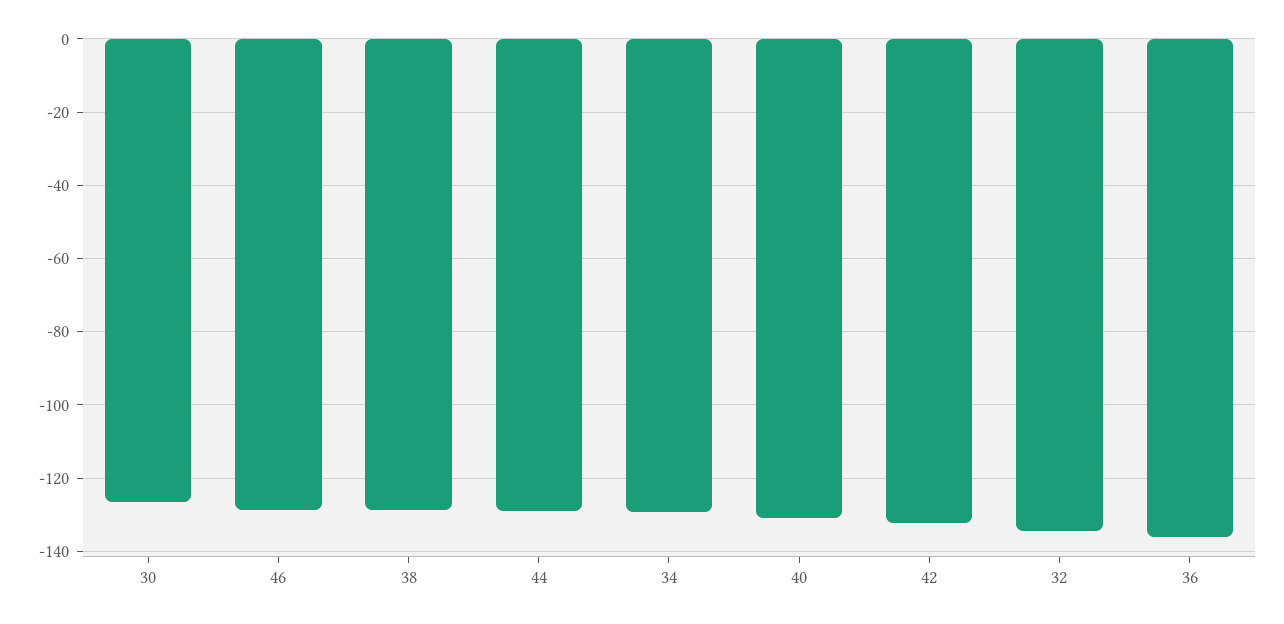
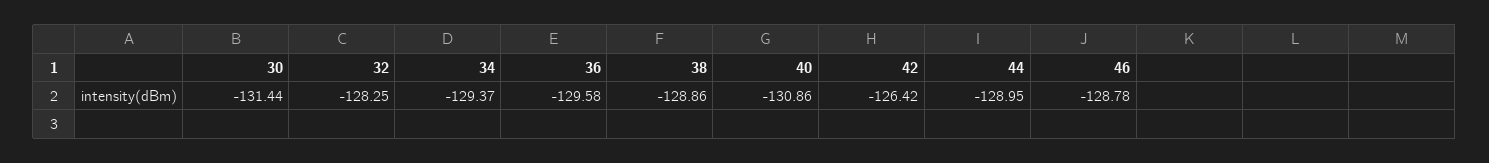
  {
-   "30": -126,
+   "30": -131.44,
    "46": -128.78,
    "38": -128.86,
    "44": -128.95,
    "34": -129.37,
    "40": -130.86,
-   "42": -132,
+   "42": -126.42,
-   "32": -134,
+   "32": -128.25,
-   "36": -136
+   "36": -129.58
  }

